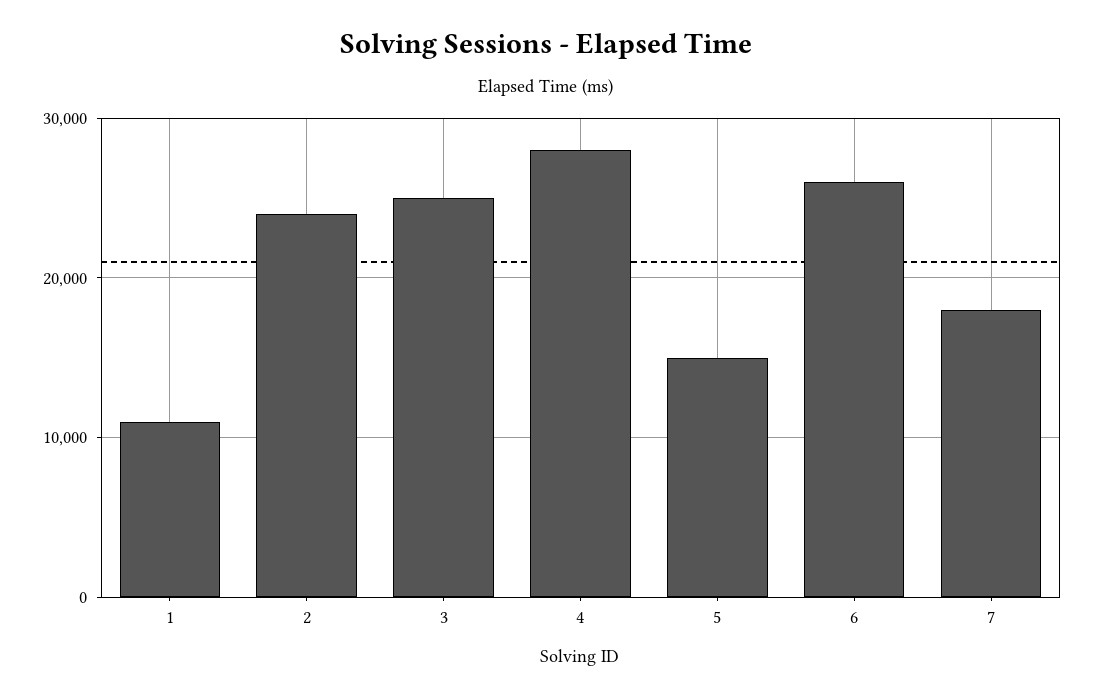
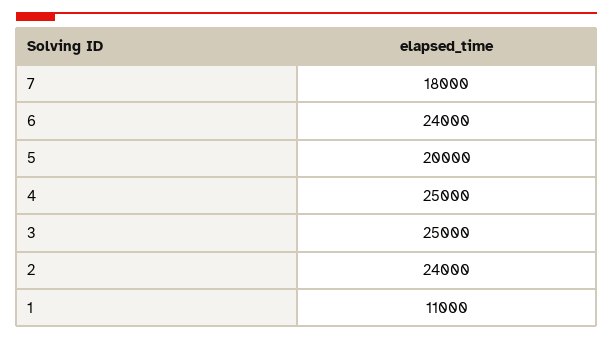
  {
    "1": 11000,
    "2": 24000,
    "3": 25000,
-   "4": 28000,
+   "4": 25000,
-   "5": 15000,
+   "5": 20000,
-   "6": 26000,
+   "6": 24000,
    "7": 18000
  }

